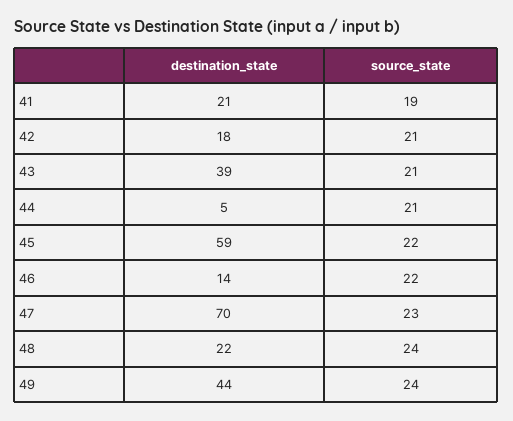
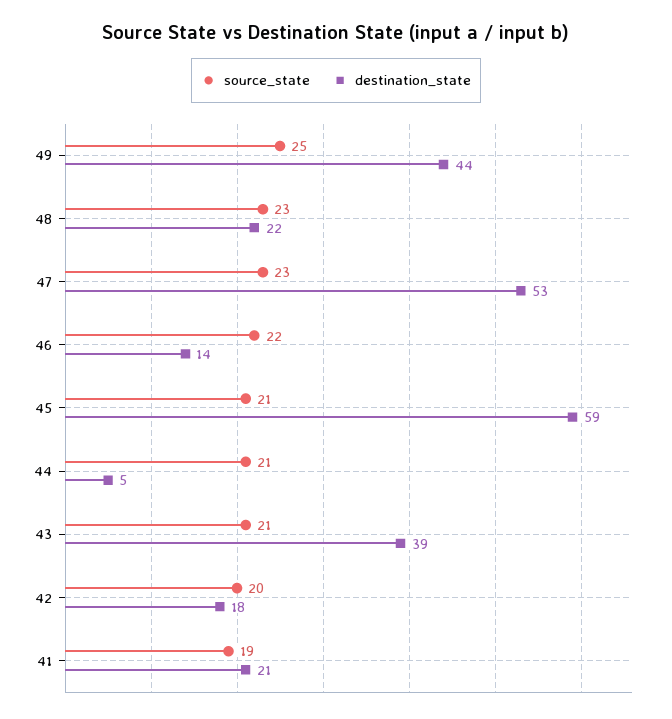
  {
    "destination_state": {
      "41": 21,
      "42": 18,
      "43": 39,
      "44": 5,
      "45": 59,
      "46": 14,
-     "47": 70,
+     "47": 53,
      "48": 22,
      "49": 44
    },
    "source_state": {
      "41": 19,
-     "42": 21,
+     "42": 20,
      "43": 21,
      "44": 21,
-     "45": 22,
+     "45": 21,
      "46": 22,
      "47": 23,
-     "48": 24,
+     "48": 23,
-     "49": 24
+     "49": 25
    }
  }

